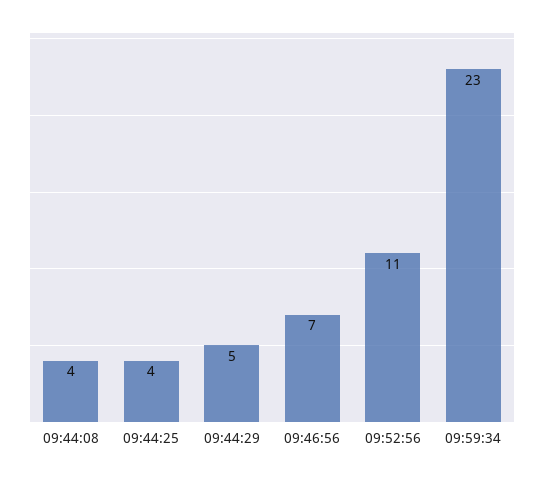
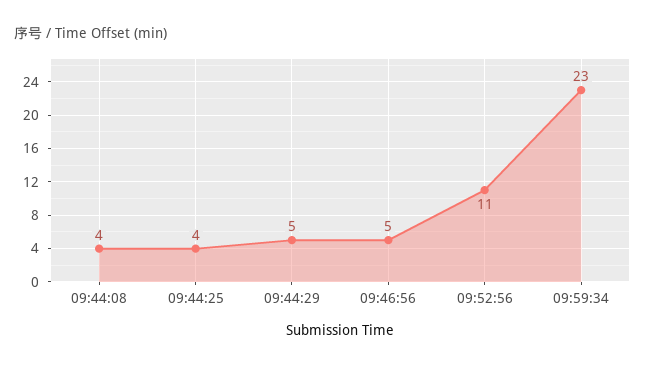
  {
    "09:44:08": 4,
    "09:44:25": 4,
    "09:44:29": 5,
-   "09:46:56": 7,
+   "09:46:56": 5,
    "09:52:56": 11,
    "09:59:34": 23
  }

